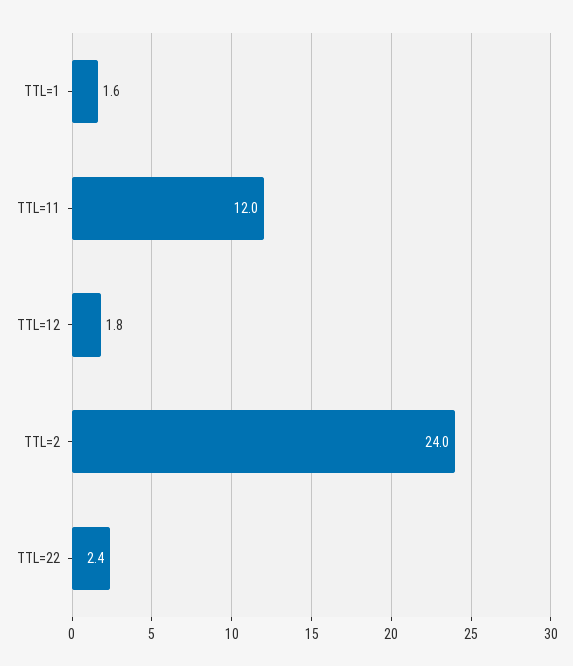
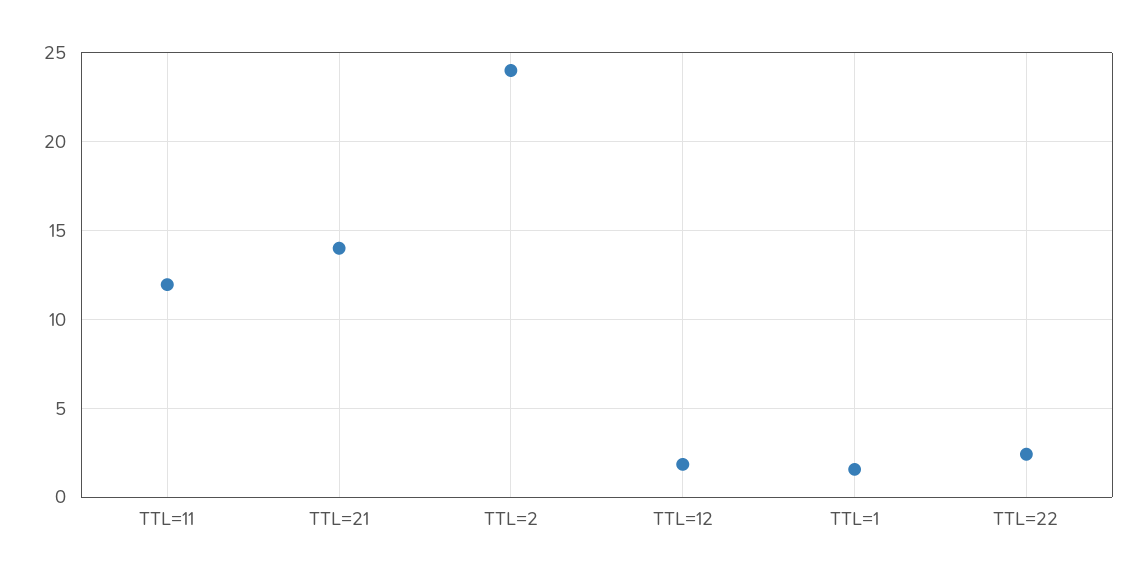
  {
    "TTL=1": 1.6,
    "TTL=11": 12,
    "TTL=12": 1.8,
    "TTL=2": 24,
-   "TTL=22": 2.4
+   "TTL=22": 2.4,
+   "TTL=21": 14
  }

